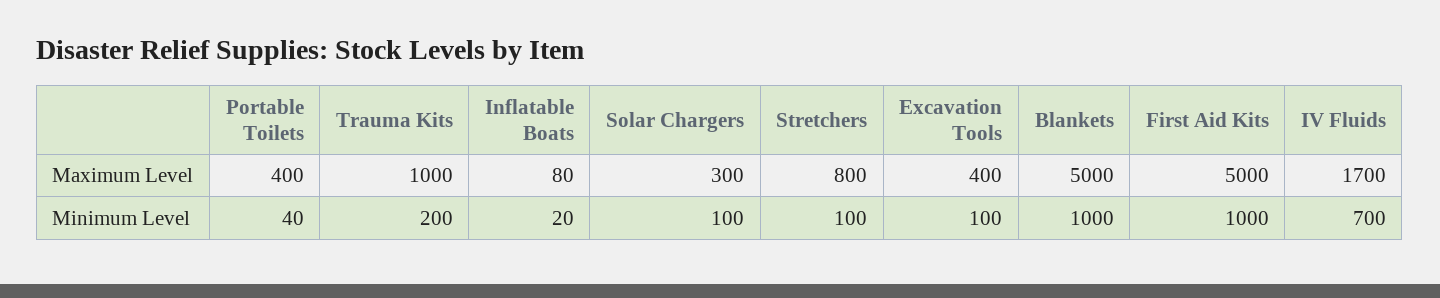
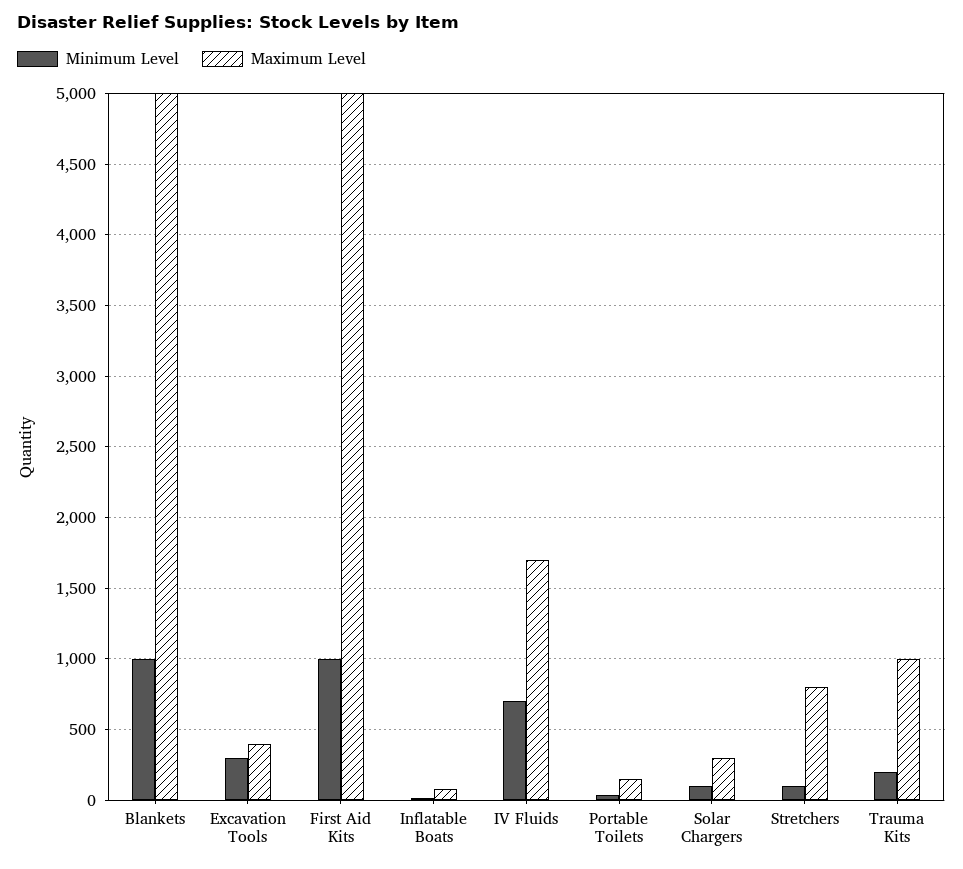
  {
    "Maximum Level": {
-     "Portable Toilets": 400,
+     "Portable Toilets": 150,
      "Trauma Kits": 1000,
      "Inflatable Boats": 80,
      "Solar Chargers": 300,
      "Stretchers": 800,
      "Excavation Tools": 400,
      "Blankets": 5000,
      "First Aid Kits": 5000,
      "IV Fluids": 1700
    },
    "Minimum Level": {
      "Portable Toilets": 40,
      "Trauma Kits": 200,
      "Inflatable Boats": 20,
      "Solar Chargers": 100,
      "Stretchers": 100,
-     "Excavation Tools": 100,
+     "Excavation Tools": 300,
      "Blankets": 1000,
      "First Aid Kits": 1000,
      "IV Fluids": 700
    }
  }

